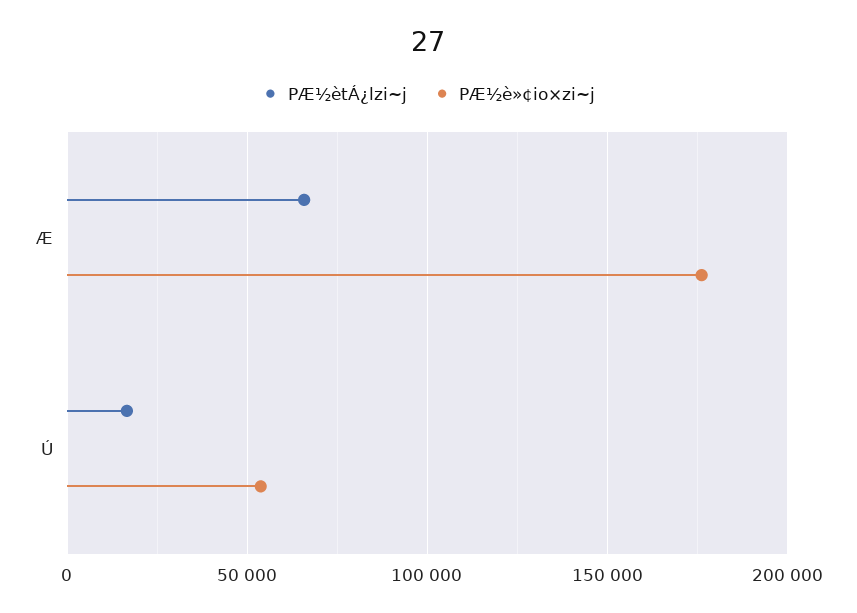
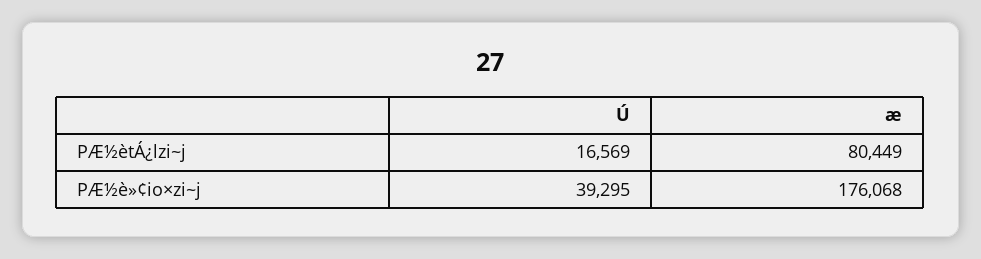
  {
    "PÆ½ètÁ¿lzi~j": {
-     "Æ": 65000,
+     "Æ": 80449,
      "Ú": 16569
    },
    "PÆ½è»¢io×zi~j": {
      "Æ": 176068,
-     "Ú": 55000
+     "Ú": 39295
    }
  }

